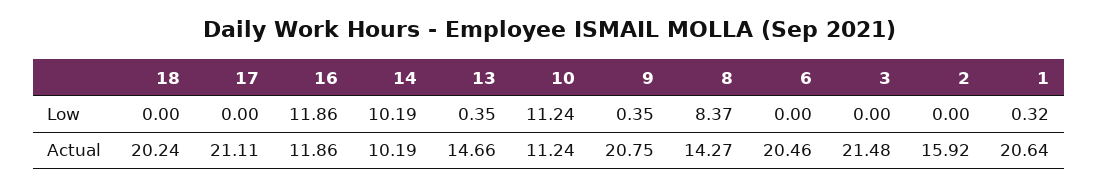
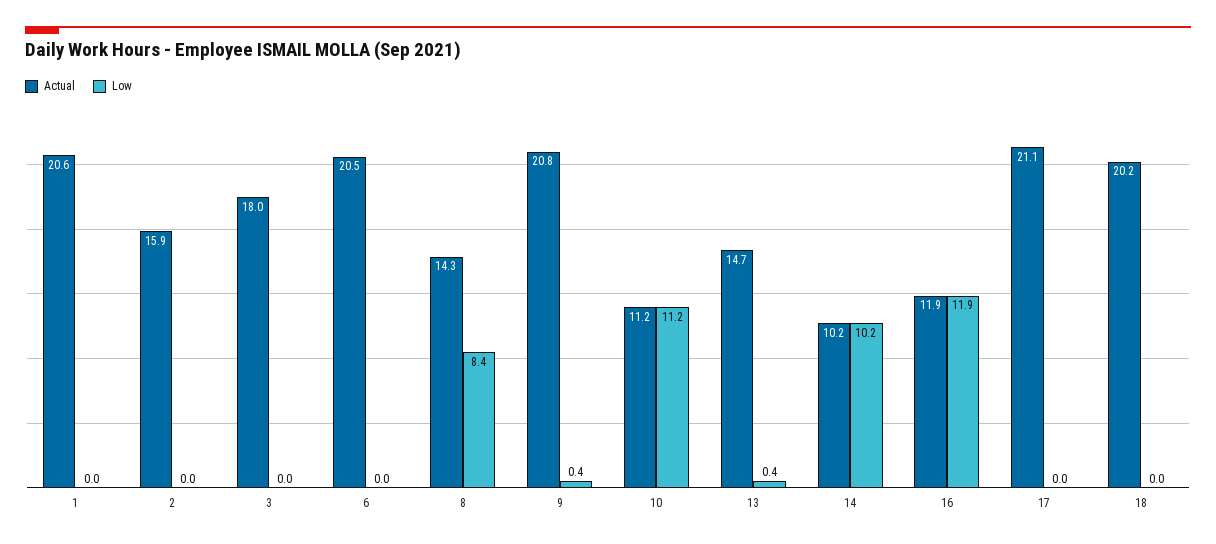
  {
    "Low": {
      "18": 0,
      "17": 0,
      "16": 11.86,
      "14": 10.19,
      "13": 0.35,
      "10": 11.24,
      "9": 0.35,
      "8": 8.37,
      "6": 0,
      "3": 0,
      "2": 0,
-     "1": 0.32
+     "1": 0
    },
    "Actual": {
      "18": 20.24,
      "17": 21.11,
      "16": 11.86,
      "14": 10.19,
      "13": 14.66,
      "10": 11.24,
      "9": 20.75,
      "8": 14.27,
      "6": 20.46,
-     "3": 21.48,
+     "3": 18,
      "2": 15.92,
      "1": 20.64
    }
  }

